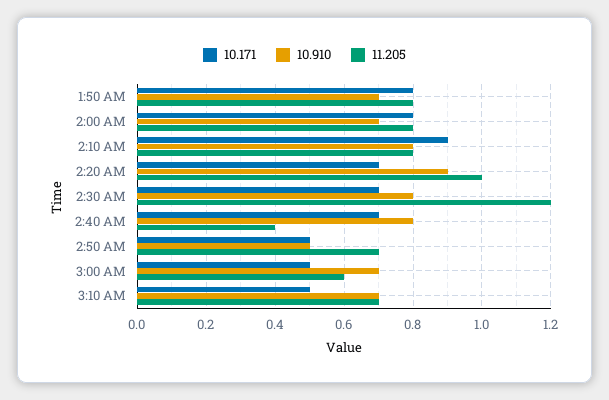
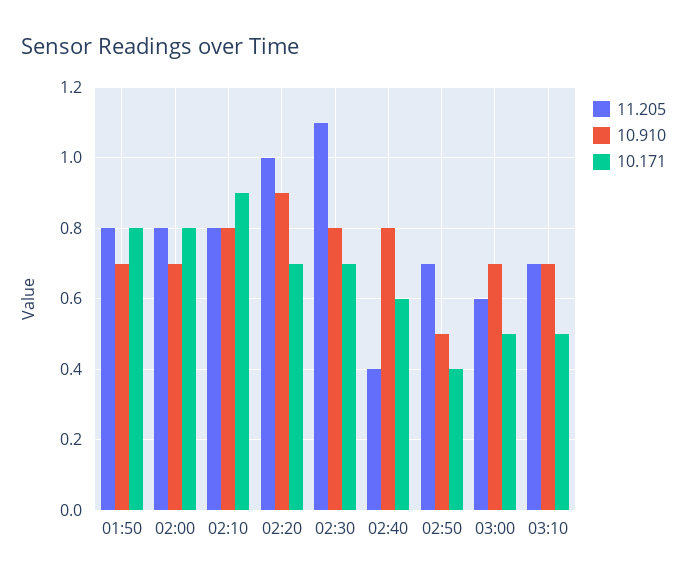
  {
    "10.171": {
      "1:50 AM": 0.8,
      "2:00 AM": 0.8,
      "2:10 AM": 0.9,
      "2:20 AM": 0.7,
      "2:30 AM": 0.7,
-     "2:40 AM": 0.7,
+     "2:40 AM": 0.6,
-     "2:50 AM": 0.5,
+     "2:50 AM": 0.4,
      "3:00 AM": 0.5,
      "3:10 AM": 0.5
    },
    "10.910": {
      "1:50 AM": 0.7,
      "2:00 AM": 0.7,
      "2:10 AM": 0.8,
      "2:20 AM": 0.9,
      "2:30 AM": 0.8,
      "2:40 AM": 0.8,
      "2:50 AM": 0.5,
      "3:00 AM": 0.7,
      "3:10 AM": 0.7
    },
    "11.205": {
      "1:50 AM": 0.8,
      "2:00 AM": 0.8,
      "2:10 AM": 0.8,
      "2:20 AM": 1,
-     "2:30 AM": 1.2,
+     "2:30 AM": 1.1,
      "2:40 AM": 0.4,
      "2:50 AM": 0.7,
      "3:00 AM": 0.6,
      "3:10 AM": 0.7
    }
  }

